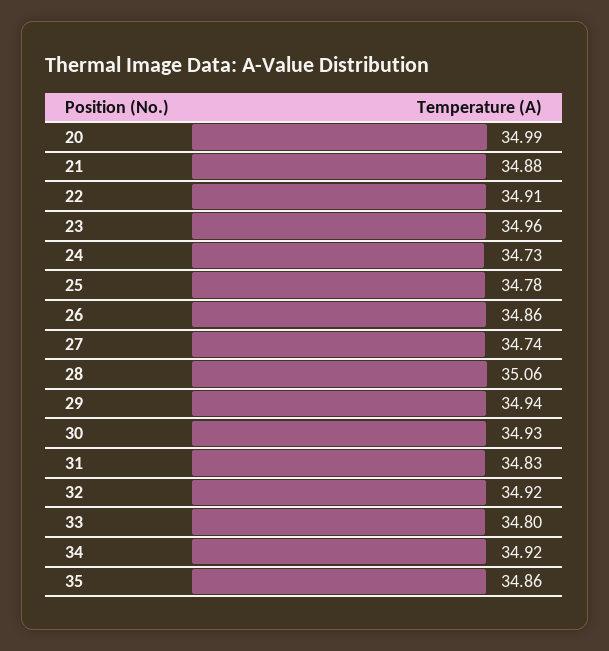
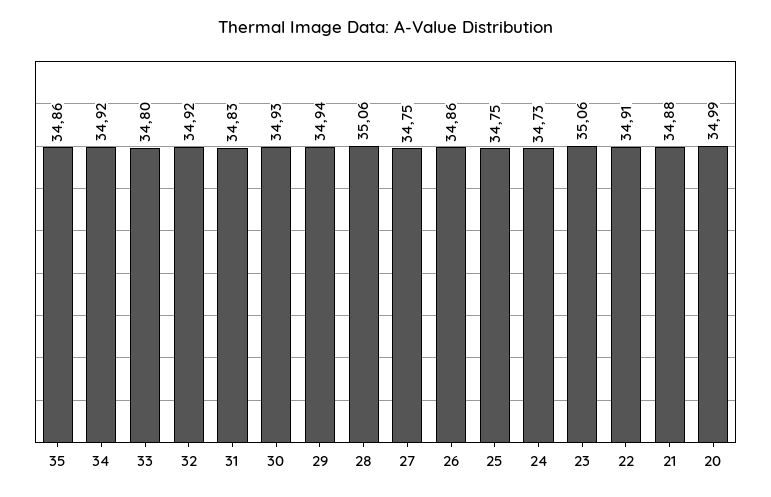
  {
    "20": 34.99,
    "21": 34.88,
    "22": 34.91,
-   "23": 34.96,
+   "23": 35.06,
    "24": 34.73,
-   "25": 34.78,
+   "25": 34.75,
    "26": 34.86,
-   "27": 34.74,
+   "27": 34.75,
    "28": 35.06,
    "29": 34.94,
    "30": 34.93,
    "31": 34.83,
    "32": 34.92,
    "33": 34.8,
    "34": 34.92,
    "35": 34.86
  }

